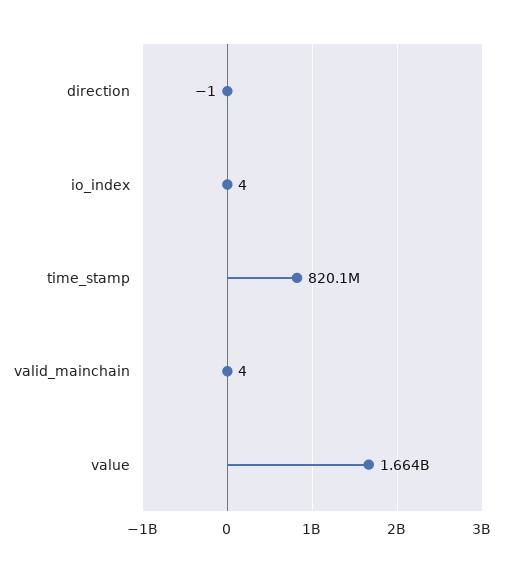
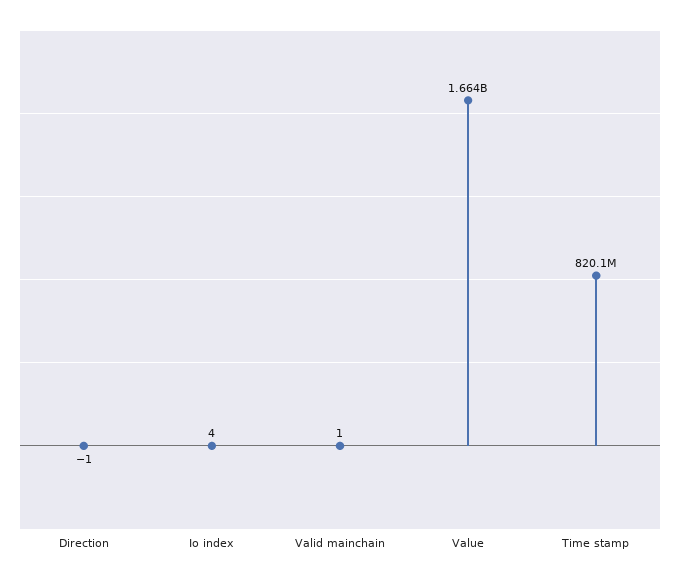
  {
    "direction": -1,
    "io_index": 4,
    "time_stamp": 820100000,
-   "valid_mainchain": 4,
+   "valid_mainchain": 1,
    "value": 1664000000
  }

